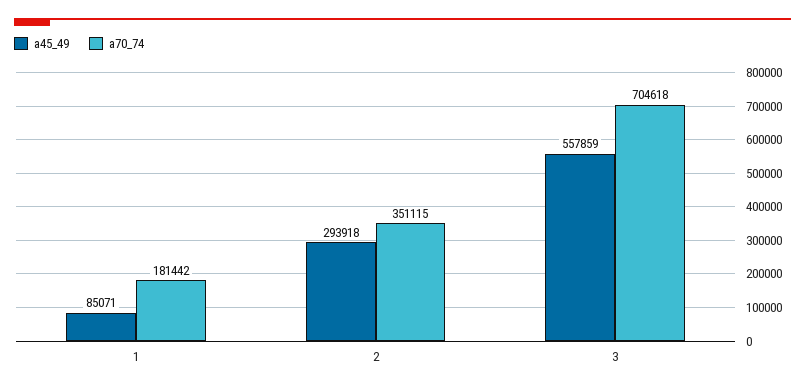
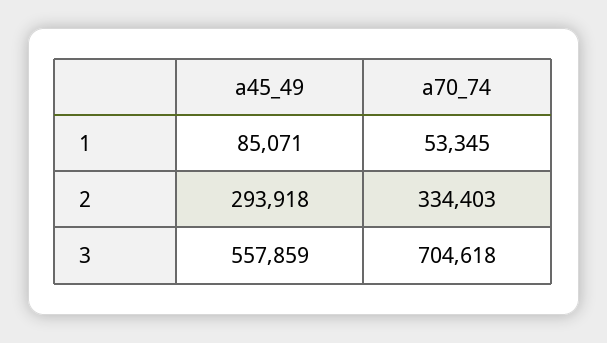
  {
    "a45_49": {
      "1": 85071,
      "2": 293918,
      "3": 557859
    },
    "a70_74": {
-     "1": 181442,
+     "1": 53345,
-     "2": 351115,
+     "2": 334403,
      "3": 704618
    }
  }

